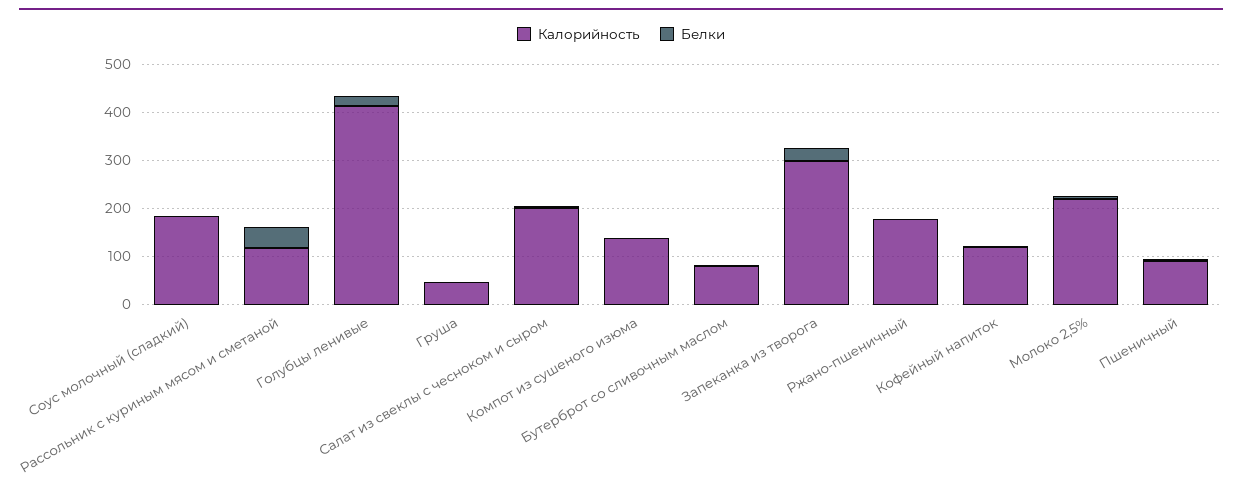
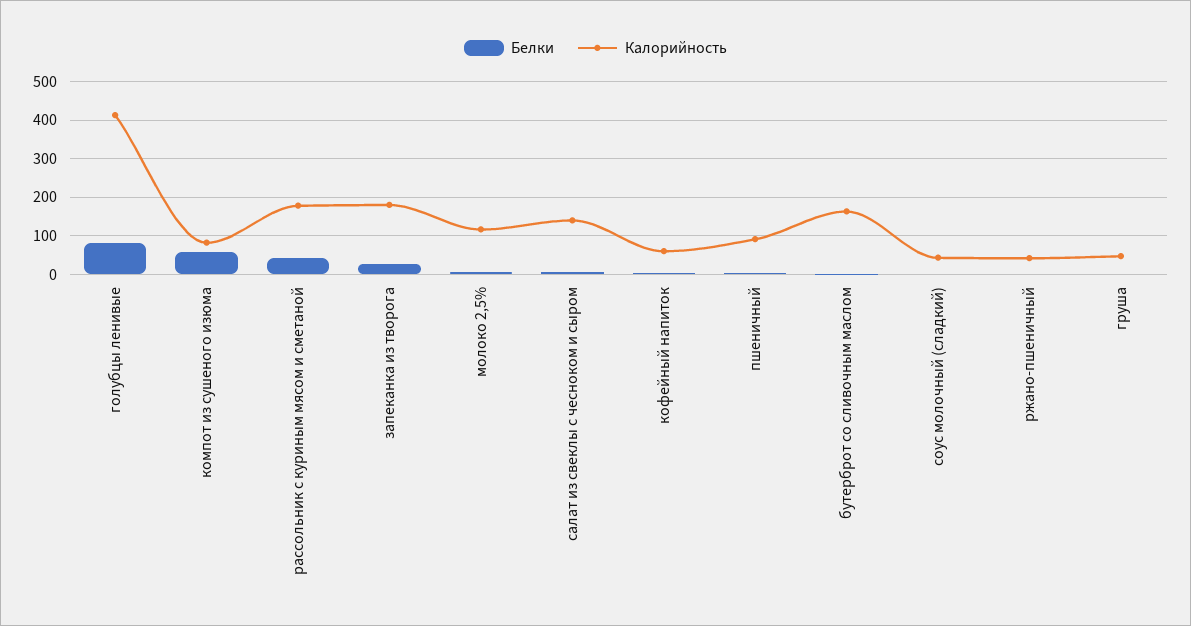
  {
    "Калорийность": {
-     "Соус молочный (сладкий)": 180,
+     "Соус молочный (сладкий)": 40,
-     "Рассольник с куриным мясом и сметаной": 120,
+     "Рассольник с куриным мясом и сметаной": 180,
      "Голубцы ленивые": 420,
      "Груша": 40,
-     "Салат из свеклы с чесноком и сыром": 200,
+     "Салат из свеклы с чесноком и сыром": 140,
-     "Компот из сушеного изюма": 140,
+     "Компот из сушеного изюма": 80,
-     "Бутерброт со сливочным маслом": 80,
+     "Бутерброт со сливочным маслом": 160,
-     "Запеканка из творога": 300,
+     "Запеканка из творога": 180,
-     "Ржано-пшеничный": 180,
+     "Ржано-пшеничный": 40,
-     "Кофейный напиток": 120,
+     "Кофейный напиток": 60,
-     "Молоко 2,5%": 220,
+     "Молоко 2,5%": 120,
      "Пшеничный": 100
    },
    "Белки": {
      "Соус молочный (сладкий)": 0,
      "Рассольник с куриным мясом и сметаной": 40,
-     "Голубцы ленивые": 20,
+     "Голубцы ленивые": 80,
      "Груша": 0,
      "Салат из свеклы с чесноком и сыром": 0,
-     "Компот из сушеного изюма": 0,
+     "Компот из сушеного изюма": 60,
      "Бутерброт со сливочным маслом": 0,
      "Запеканка из творога": 20,
      "Ржано-пшеничный": 0,
      "Кофейный напиток": 0,
      "Молоко 2,5%": 0,
      "Пшеничный": 0
    }
  }

